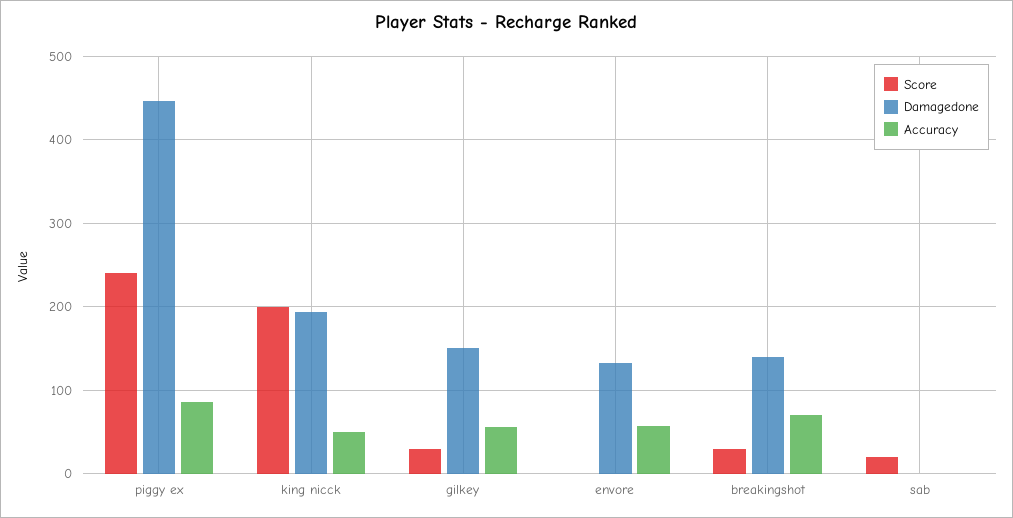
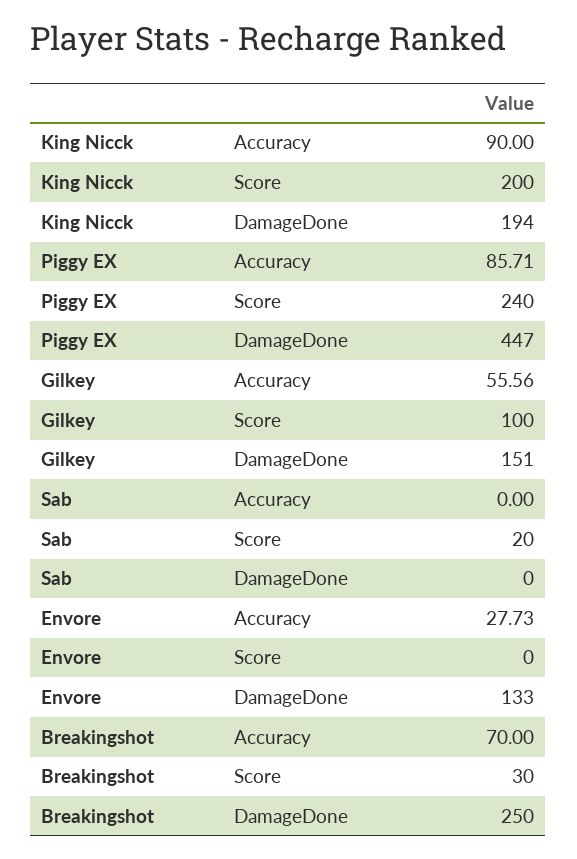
  {
    "Score": {
      "piggy ex": 240,
      "king nicck": 200,
-     "gilkey": 30,
+     "gilkey": 100,
      "envore": 0,
      "breakingshot": 30,
      "sab": 20
    },
    "Damagedone": {
      "piggy ex": 447,
      "king nicck": 194,
      "gilkey": 151,
      "envore": 133,
-     "breakingshot": 140,
+     "breakingshot": 250,
      "sab": 0
    },
    "Accuracy": {
      "piggy ex": 85.71,
-     "king nicck": 50,
+     "king nicck": 90,
      "gilkey": 55.56,
-     "envore": 60,
+     "envore": 27.73,
      "breakingshot": 70,
      "sab": 0
    }
  }

